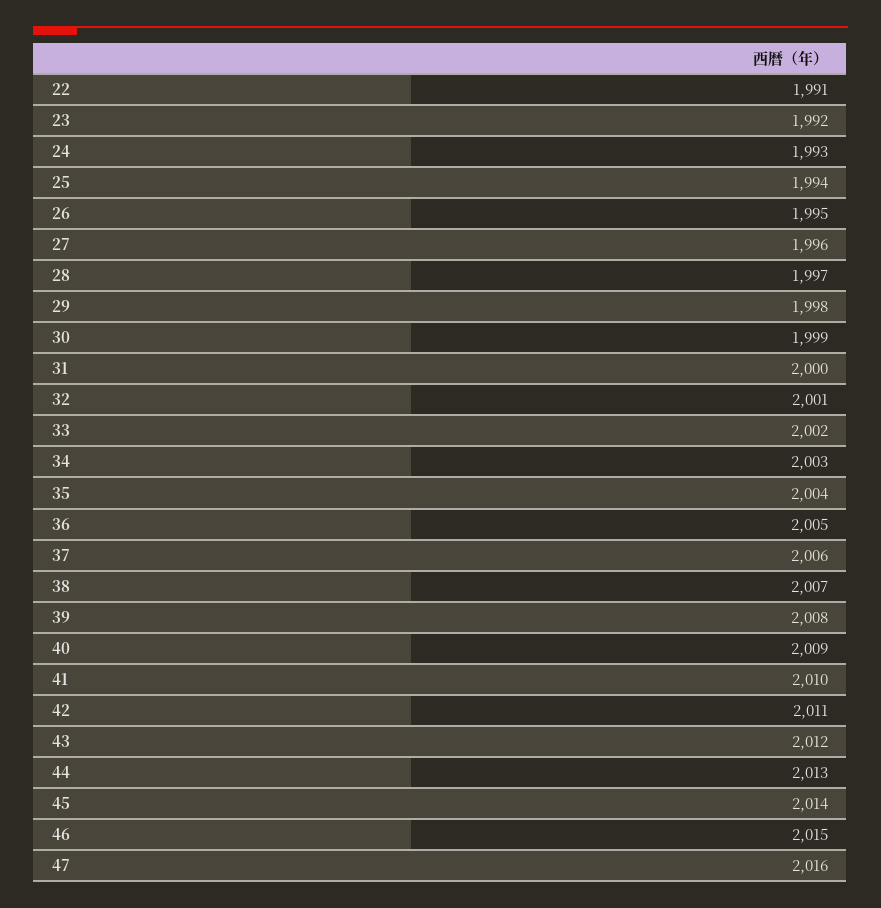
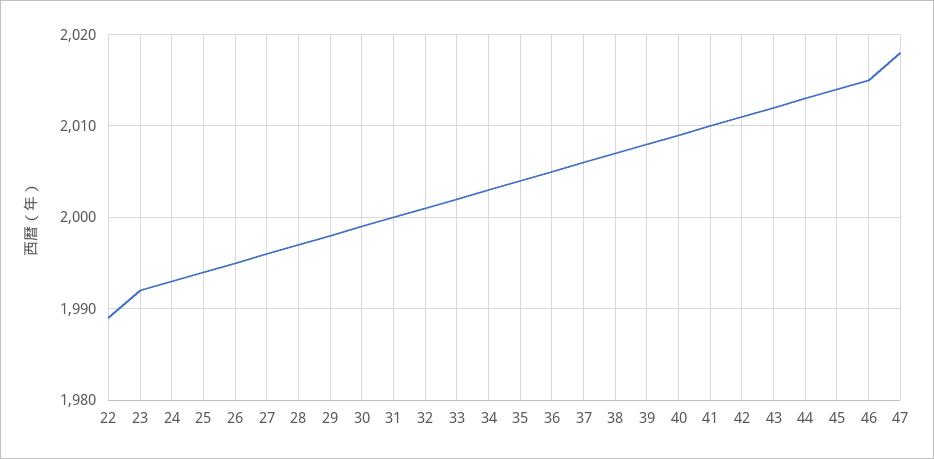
  {
-   "22": 1991,
+   "22": 1989,
    "23": 1992,
    "24": 1993,
    "25": 1994,
    "26": 1995,
    "27": 1996,
    "28": 1997,
    "29": 1998,
    "30": 1999,
    "31": 2000,
    "32": 2001,
    "33": 2002,
    "34": 2003,
    "35": 2004,
    "36": 2005,
    "37": 2006,
    "38": 2007,
    "39": 2008,
    "40": 2009,
    "41": 2010,
    "42": 2011,
    "43": 2012,
    "44": 2013,
    "45": 2014,
    "46": 2015,
-   "47": 2016
+   "47": 2018
  }

